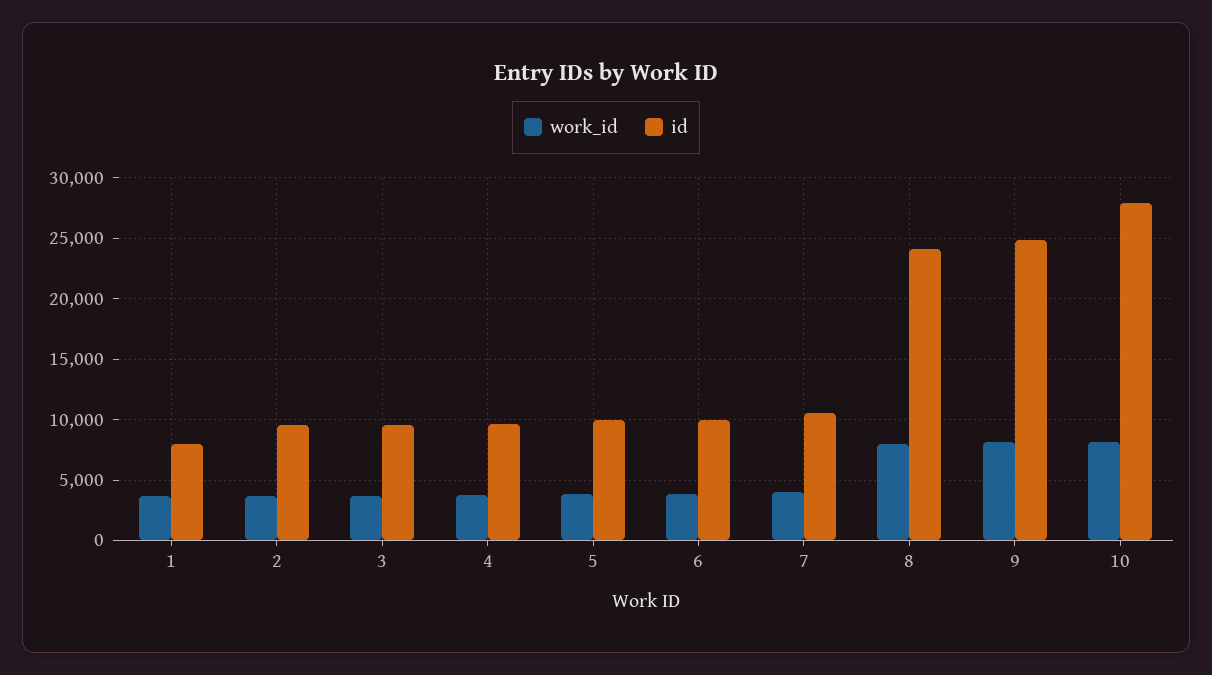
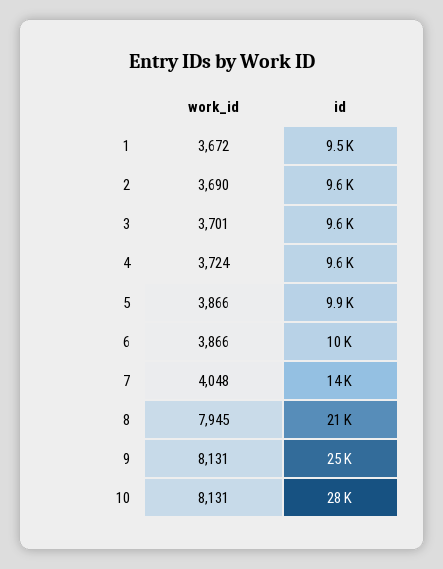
  {
    "work_id": {
      "1": 3672,
      "2": 3690,
      "3": 3701,
      "4": 3724,
      "5": 3866,
      "6": 3866,
      "7": 4048,
      "8": 7945,
      "9": 8131,
      "10": 8131
    },
    "id": {
-     "1": 8000,
+     "1": 9500,
      "2": 9600,
      "3": 9600,
      "4": 9600,
      "5": 9900,
      "6": 10000,
-     "7": 10500,
+     "7": 14000,
-     "8": 24000,
+     "8": 21000,
      "9": 25000,
      "10": 28000
    }
  }

